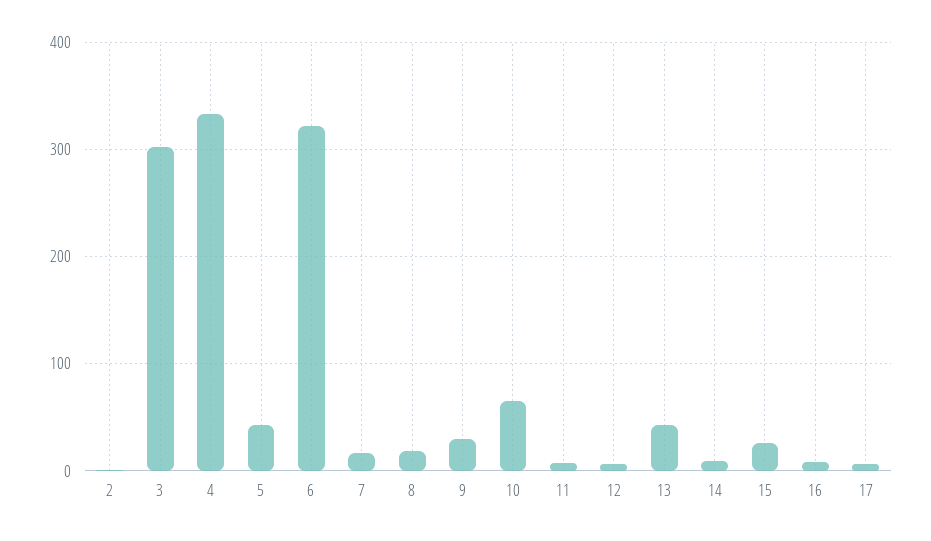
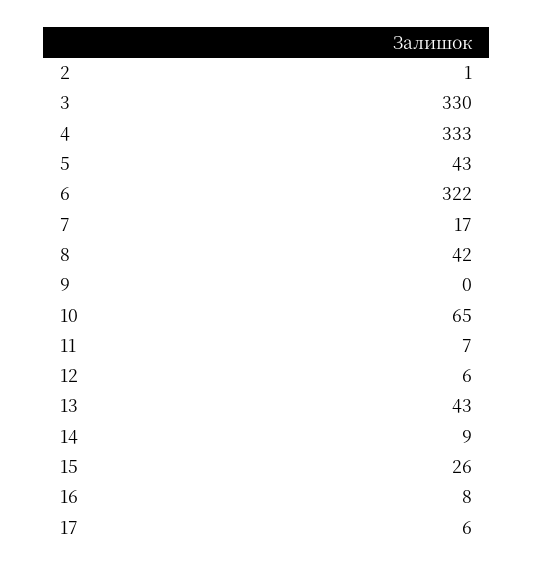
  {
    "2": 1,
-   "3": 300,
+   "3": 330,
    "4": 333,
    "5": 43,
    "6": 322,
    "7": 17,
-   "8": 20,
+   "8": 42,
-   "9": 30,
+   "9": 0,
    "10": 65,
    "11": 7,
    "12": 6,
    "13": 43,
    "14": 9,
    "15": 26,
    "16": 8,
    "17": 6
  }

